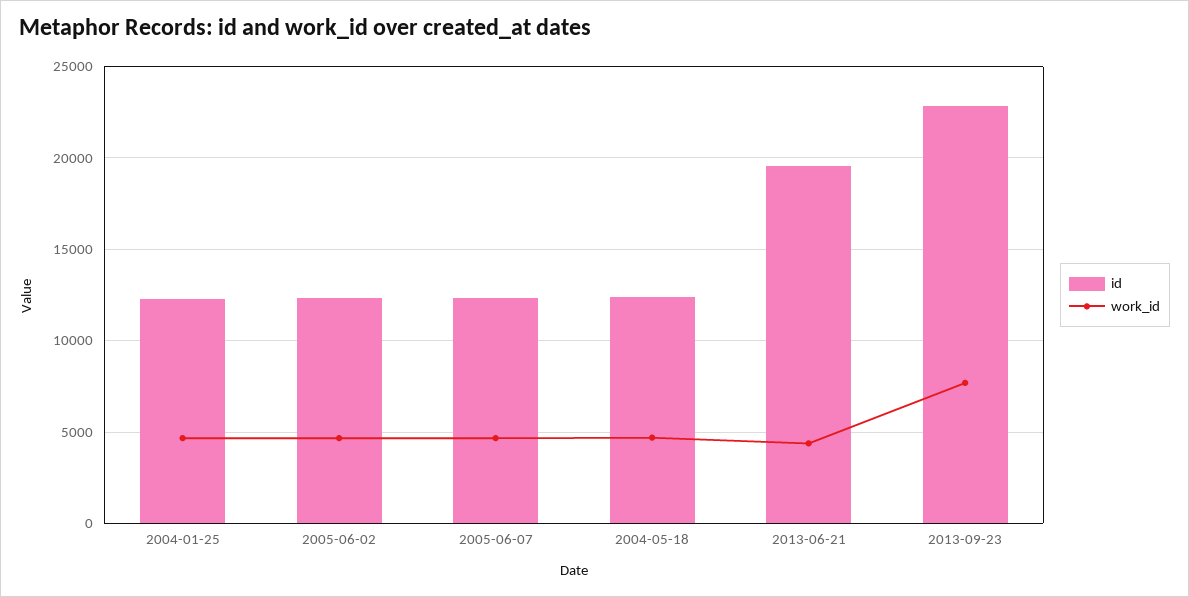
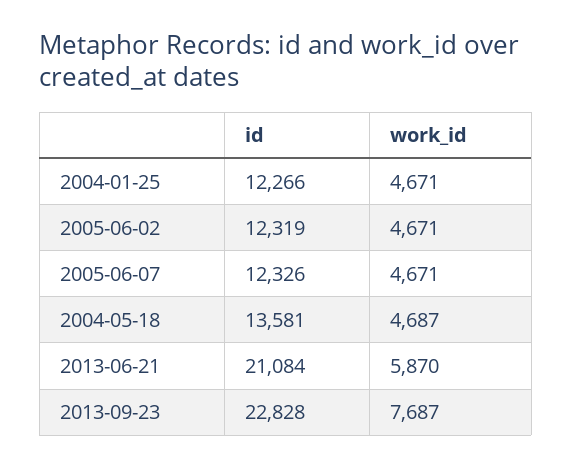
  {
    "id": {
      "2004-01-25": 12266,
      "2005-06-02": 12319,
      "2005-06-07": 12326,
-     "2004-05-18": 12500,
+     "2004-05-18": 13581,
-     "2013-06-21": 19500,
+     "2013-06-21": 21084,
      "2013-09-23": 22828
    },
    "work_id": {
      "2004-01-25": 4671,
      "2005-06-02": 4671,
      "2005-06-07": 4671,
      "2004-05-18": 4687,
-     "2013-06-21": 4500,
+     "2013-06-21": 5870,
      "2013-09-23": 7687
    }
  }

